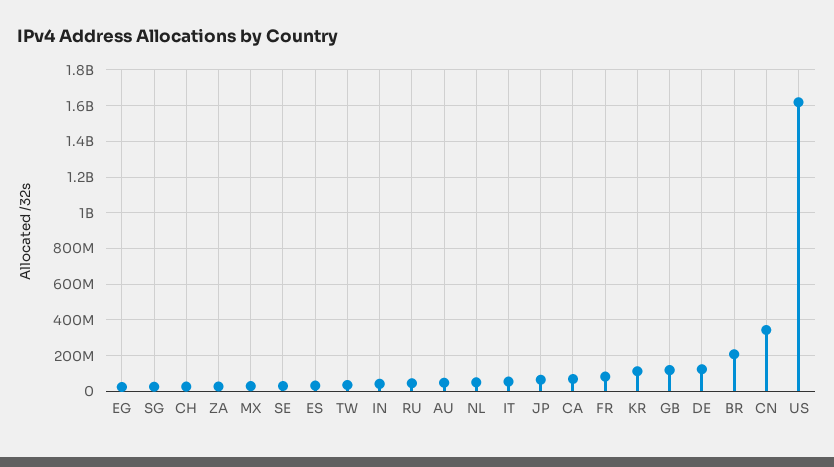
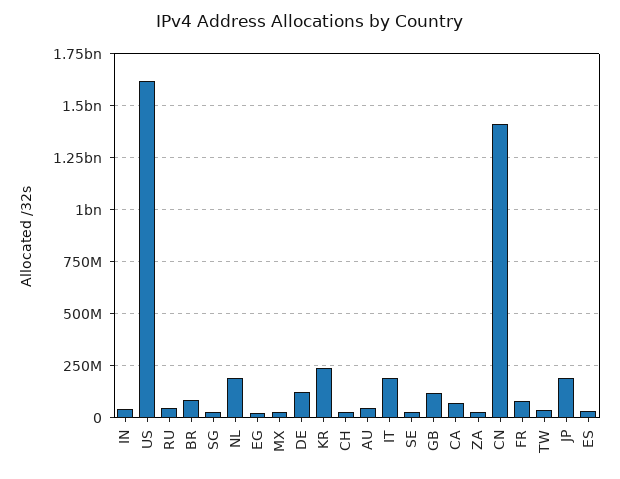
  {
    "EG": 0,
    "SG": 50000000,
    "CH": 50000000,
    "ZA": 50000000,
    "MX": 50000000,
    "SE": 50000000,
    "ES": 50000000,
    "TW": 50000000,
    "IN": 50000000,
    "RU": 50000000,
    "AU": 50000000,
-   "NL": 50000000,
+   "NL": 200000000,
-   "IT": 50000000,
+   "IT": 200000000,
-   "JP": 50000000,
+   "JP": 200000000,
    "CA": 50000000,
    "FR": 100000000,
-   "KR": 100000000,
+   "KR": 250000000,
    "GB": 100000000,
    "DE": 100000000,
-   "BR": 200000000,
+   "BR": 100000000,
-   "CN": 350000000,
+   "CN": 1400000000,
    "US": 1600000000
  }

